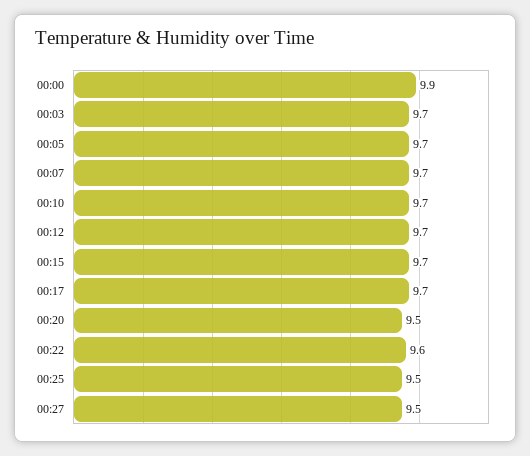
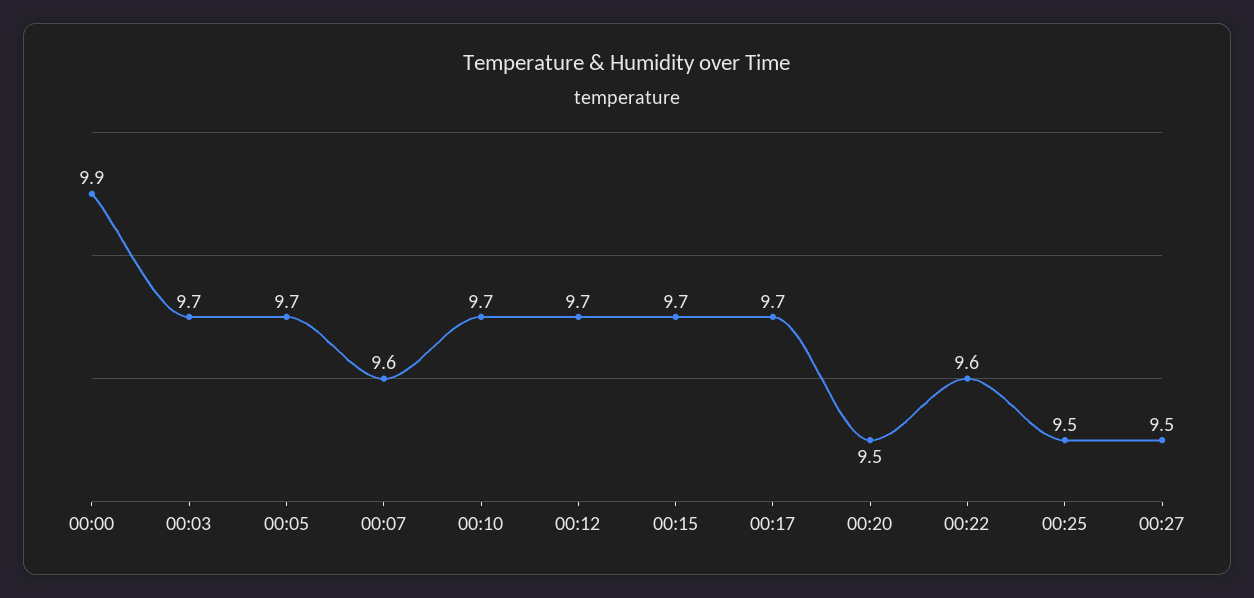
  {
    "00:00": 9.9,
    "00:03": 9.7,
    "00:05": 9.7,
-   "00:07": 9.7,
+   "00:07": 9.6,
    "00:10": 9.7,
    "00:12": 9.7,
    "00:15": 9.7,
    "00:17": 9.7,
    "00:20": 9.5,
    "00:22": 9.6,
    "00:25": 9.5,
    "00:27": 9.5
  }

